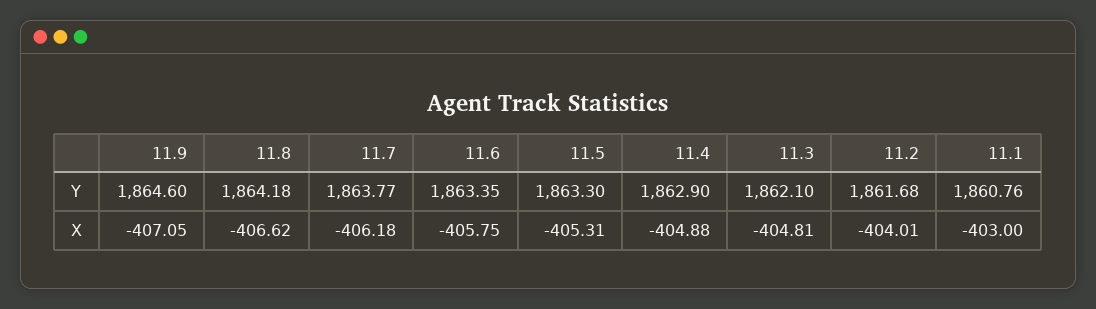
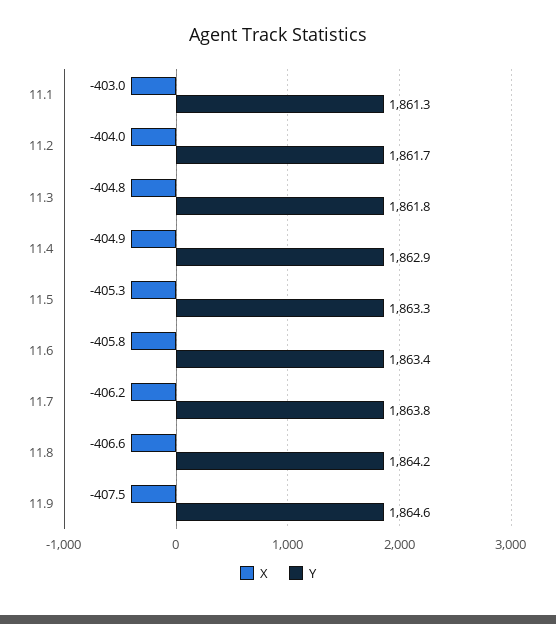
  {
    "Y": {
      "11.9": 1864.6,
      "11.8": 1864.18,
      "11.7": 1863.77,
      "11.6": 1863.35,
      "11.5": 1863.3,
      "11.4": 1862.9,
-     "11.3": 1862.1,
+     "11.3": 1861.8,
      "11.2": 1861.68,
-     "11.1": 1860.76
+     "11.1": 1861.3
    },
    "X": {
-     "11.9": -407.05,
+     "11.9": -407.5,
      "11.8": -406.62,
      "11.7": -406.18,
      "11.6": -405.75,
      "11.5": -405.31,
      "11.4": -404.88,
      "11.3": -404.81,
      "11.2": -404.01,
      "11.1": -403
    }
  }

